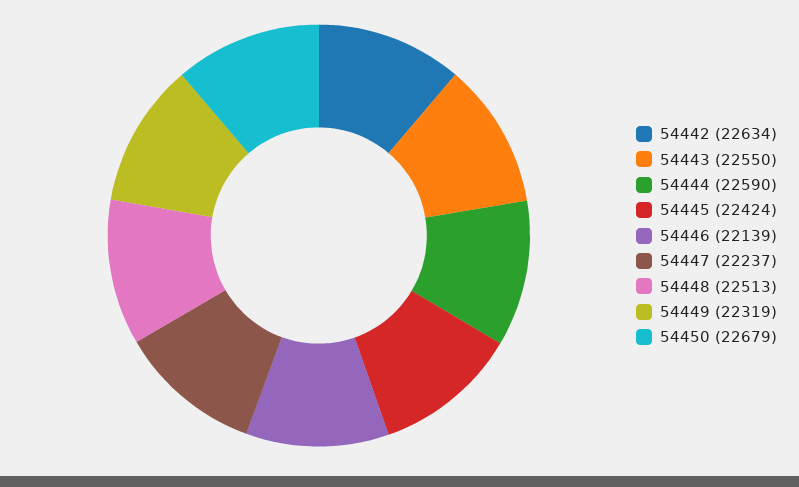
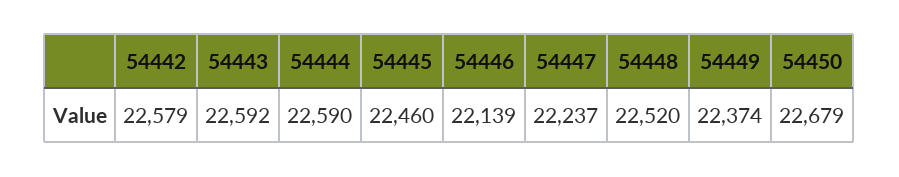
  {
-   "54442": 22634,
+   "54442": 22579,
-   "54443": 22550,
+   "54443": 22592,
    "54444": 22590,
-   "54445": 22424,
+   "54445": 22460,
    "54446": 22139,
    "54447": 22237,
-   "54448": 22513,
+   "54448": 22520,
-   "54449": 22319,
+   "54449": 22374,
    "54450": 22679
  }

